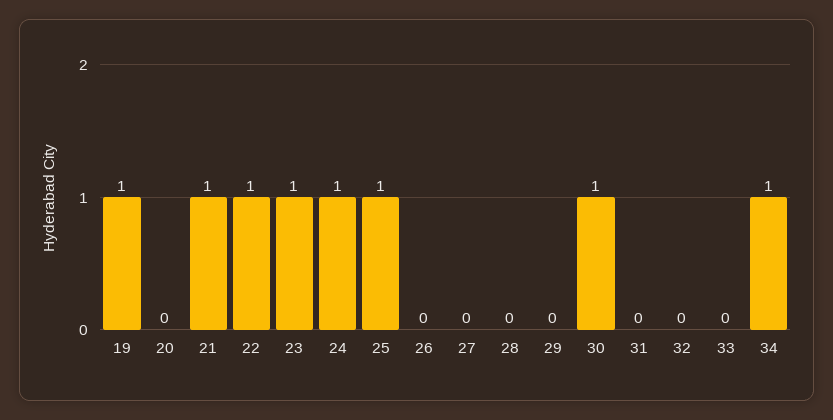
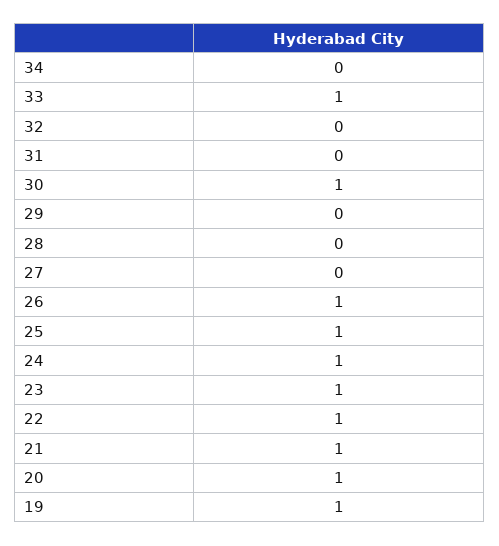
  {
    "19": 1,
-   "20": 0,
+   "20": 1,
    "21": 1,
    "22": 1,
    "23": 1,
    "24": 1,
    "25": 1,
-   "26": 0,
+   "26": 1,
    "27": 0,
    "28": 0,
    "29": 0,
    "30": 1,
    "31": 0,
    "32": 0,
-   "33": 0,
+   "33": 1,
-   "34": 1
+   "34": 0
  }

